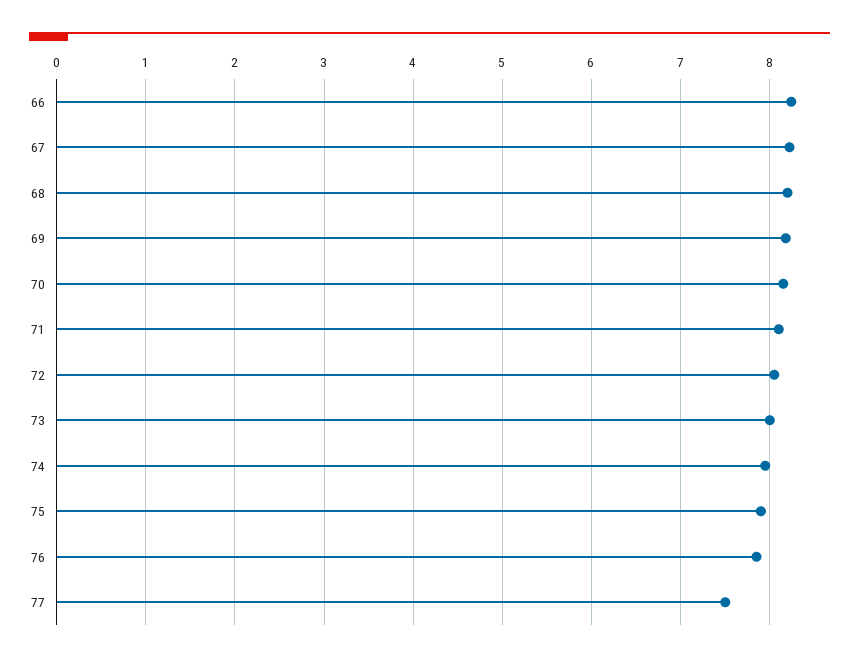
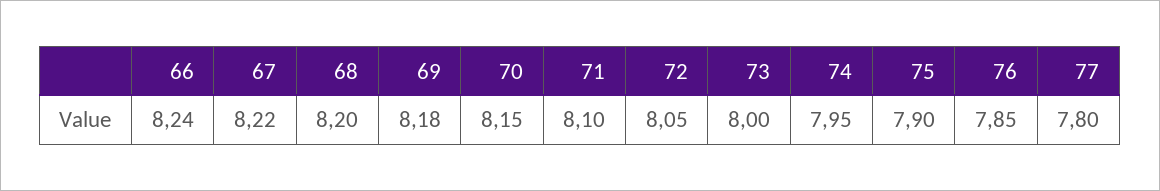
  {
    "66": 8.24,
    "67": 8.22,
    "68": 8.2,
    "69": 8.18,
    "70": 8.15,
    "71": 8.1,
    "72": 8.05,
    "73": 8,
    "74": 7.95,
    "75": 7.9,
    "76": 7.85,
-   "77": 7.5
+   "77": 7.8
  }

